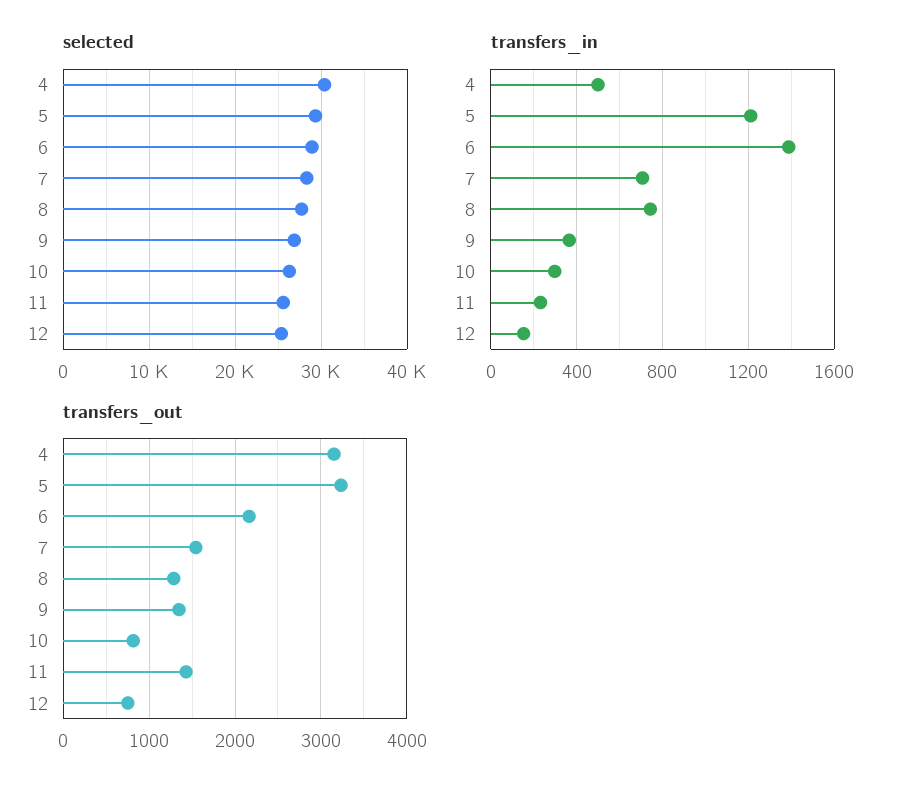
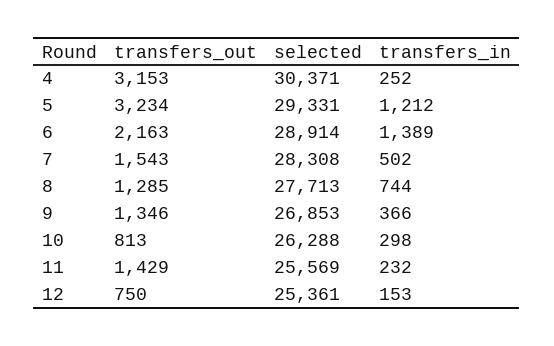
  {
    "selected": {
      "4": 30371,
      "5": 29331,
      "6": 28914,
      "7": 28308,
      "8": 27713,
      "9": 26853,
      "10": 26288,
      "11": 25569,
      "12": 25361
    },
    "transfers_in": {
-     "4": 500,
+     "4": 252,
      "5": 1212,
      "6": 1389,
-     "7": 700,
+     "7": 502,
      "8": 744,
      "9": 366,
      "10": 298,
      "11": 232,
      "12": 153
    },
    "transfers_out": {
      "4": 3153,
      "5": 3234,
      "6": 2163,
      "7": 1543,
      "8": 1285,
      "9": 1346,
      "10": 813,
      "11": 1429,
      "12": 750
    }
  }

